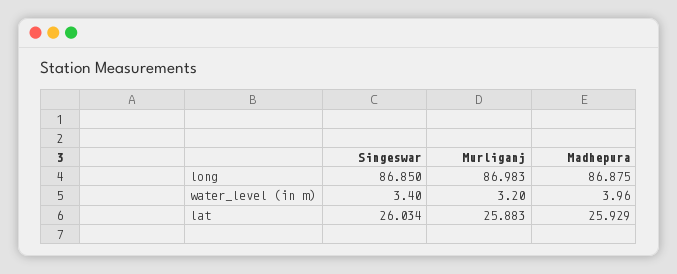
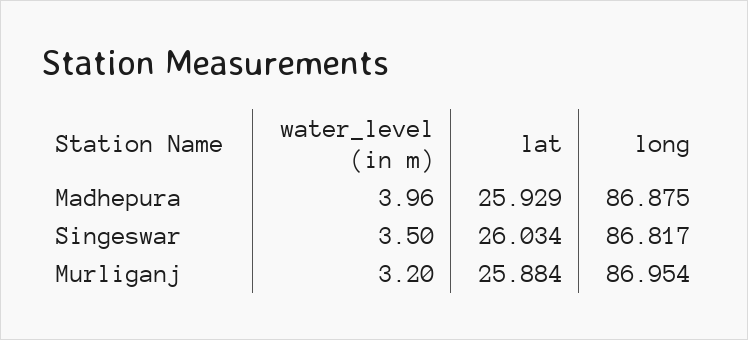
  {
    "Singeswar": {
-     "long": 86.85,
+     "long": 86.817,
-     "water_level (in m)": 3.4,
+     "water_level (in m)": 3.5,
      "lat": 26.034
    },
    "Murliganj": {
-     "long": 86.983,
+     "long": 86.954,
      "water_level (in m)": 3.2,
-     "lat": 25.883
+     "lat": 25.884
    },
    "Madhepura": {
      "long": 86.875,
      "water_level (in m)": 3.96,
      "lat": 25.929
    }
  }

